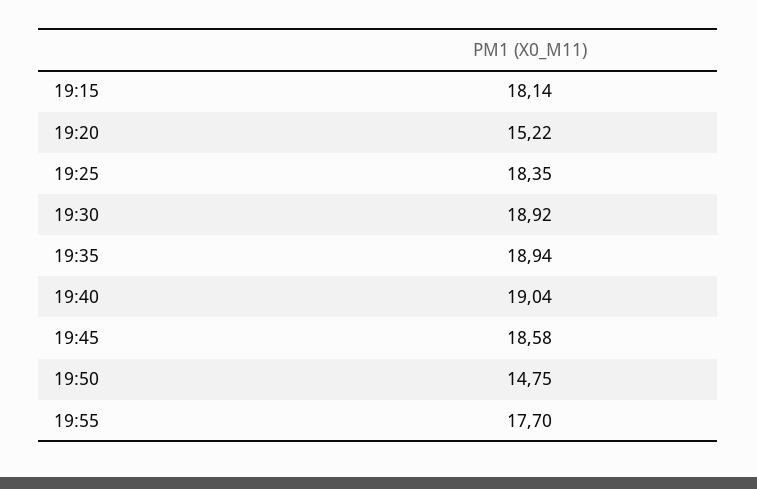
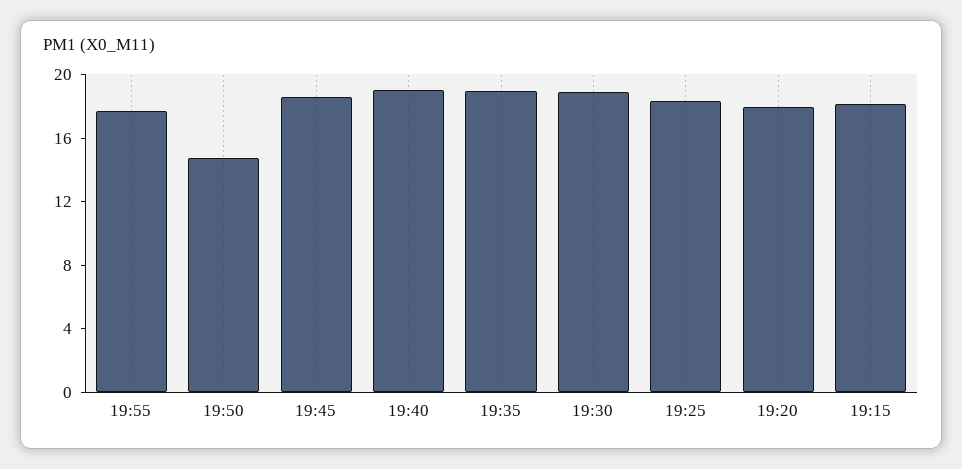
  {
    "19:15": 18.14,
-   "19:20": 15.22,
+   "19:20": 18,
    "19:25": 18.35,
    "19:30": 18.92,
    "19:35": 18.94,
    "19:40": 19.04,
    "19:45": 18.58,
    "19:50": 14.75,
    "19:55": 17.7
  }

